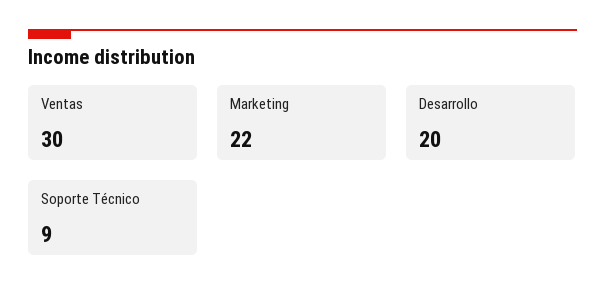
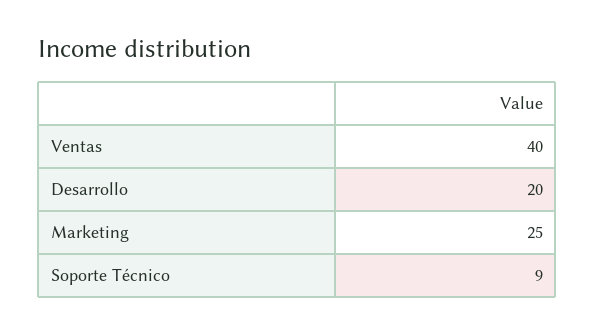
  {
-   "Ventas": 30,
+   "Ventas": 40,
-   "Marketing": 22,
+   "Marketing": 25,
    "Desarrollo": 20,
    "Soporte Técnico": 9
  }

